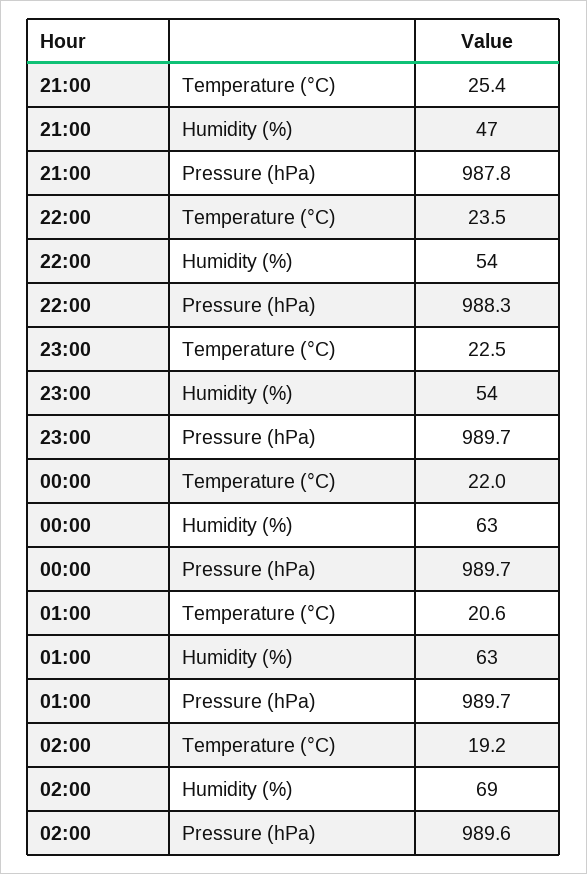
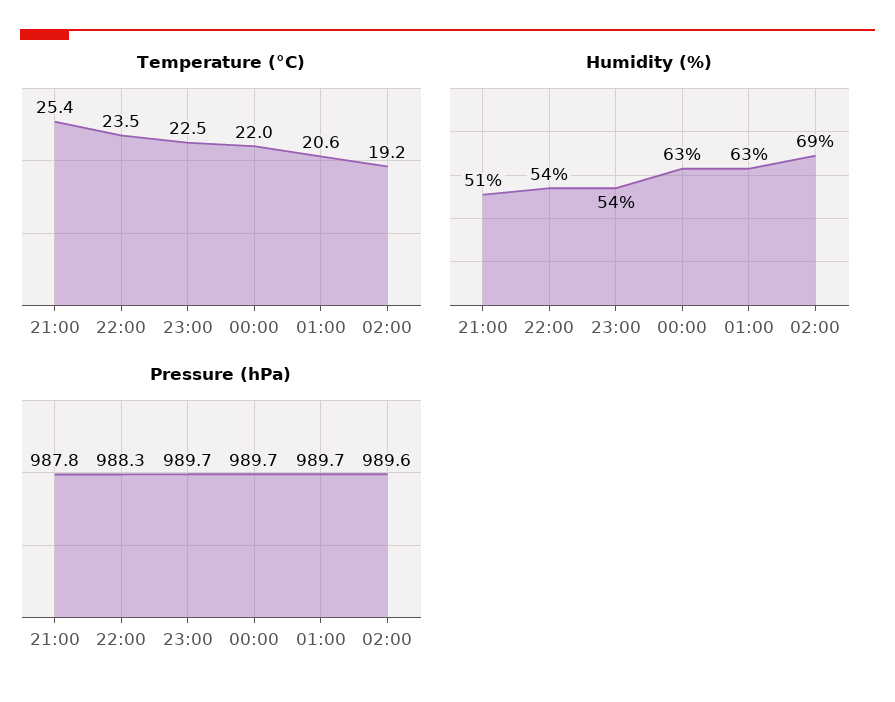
  {
    "Temperature (°C)": {
      "21:00": 25.4,
      "22:00": 23.5,
      "23:00": 22.5,
      "00:00": 22,
      "01:00": 20.6,
      "02:00": 19.2
    },
    "Humidity (%)": {
-     "21:00": 47,
+     "21:00": 51,
      "22:00": 54,
      "23:00": 54,
      "00:00": 63,
      "01:00": 63,
      "02:00": 69
    },
    "Pressure (hPa)": {
      "21:00": 987.8,
      "22:00": 988.3,
      "23:00": 989.7,
      "00:00": 989.7,
      "01:00": 989.7,
      "02:00": 989.6
    }
  }

